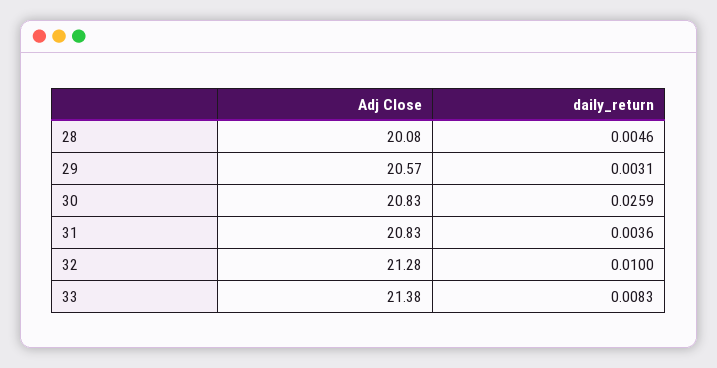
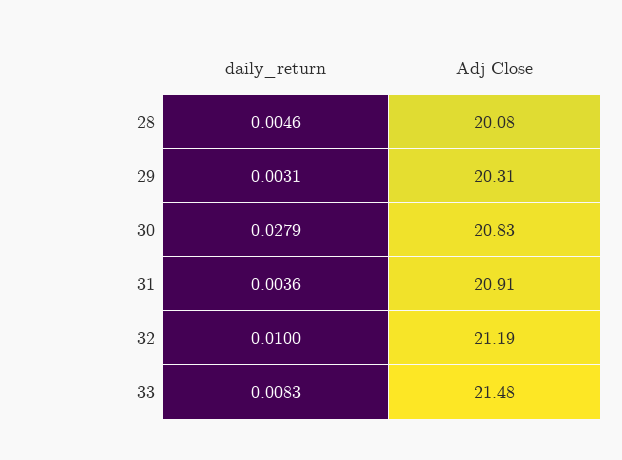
  {
    "Adj Close": {
      "28": 20.08,
-     "29": 20.57,
+     "29": 20.31,
      "30": 20.83,
-     "31": 20.83,
+     "31": 20.91,
-     "32": 21.28,
+     "32": 21.19,
-     "33": 21.38
+     "33": 21.48
    },
    "daily_return": {
      "28": 0.0046,
      "29": 0.0031,
-     "30": 0.0259,
+     "30": 0.0279,
      "31": 0.0036,
      "32": 0.01,
      "33": 0.0083
    }
  }

